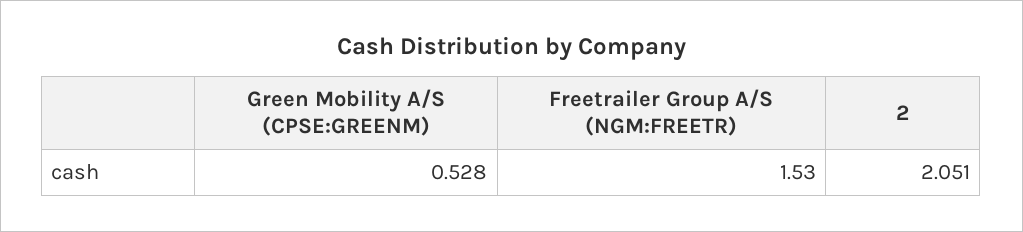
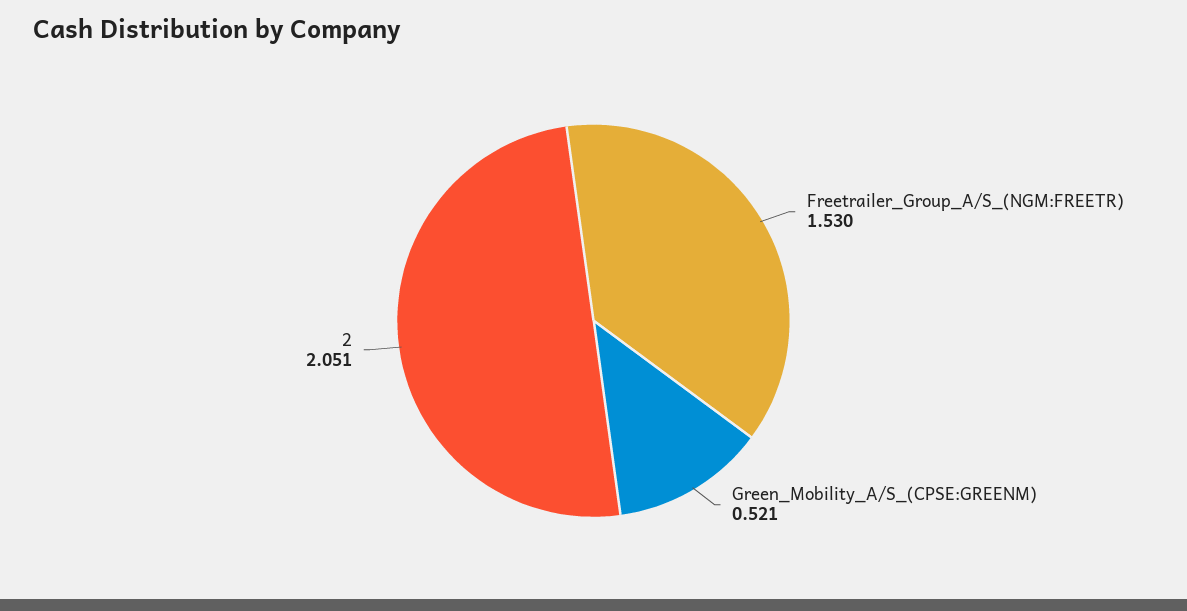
  {
-   "Green Mobility A/S (CPSE:GREENM)": 0.528,
+   "Green Mobility A/S (CPSE:GREENM)": 0.521,
    "Freetrailer Group A/S (NGM:FREETR)": 1.53,
    "2": 2.051
  }

